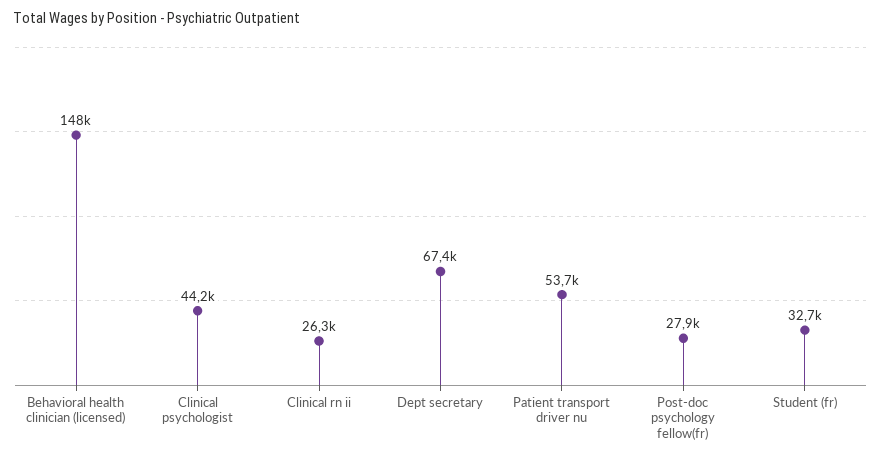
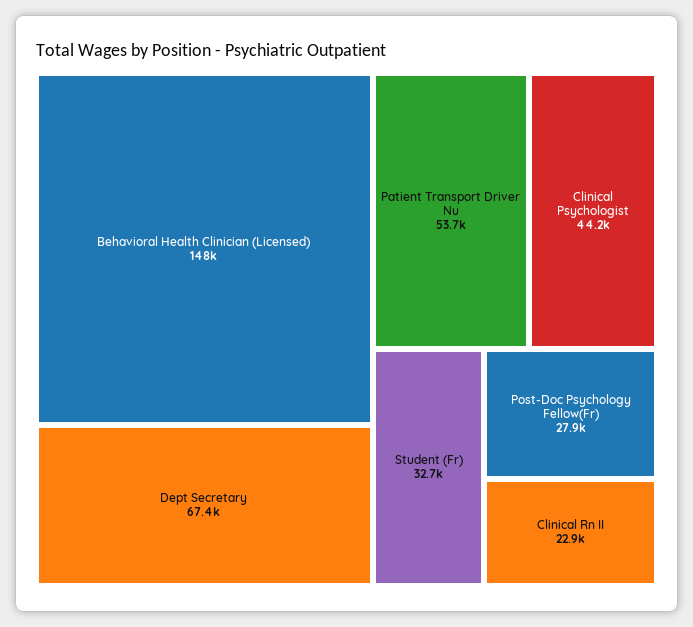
  {
    "Behavioral health clinician (licensed)": 148000,
    "Clinical psychologist": 44200,
-   "Clinical rn ii": 26300,
+   "Clinical rn ii": 22900,
    "Dept secretary": 67400,
    "Patient transport driver nu": 53700,
    "Post-doc psychology fellow(fr)": 27900,
    "Student (fr)": 32700
  }

